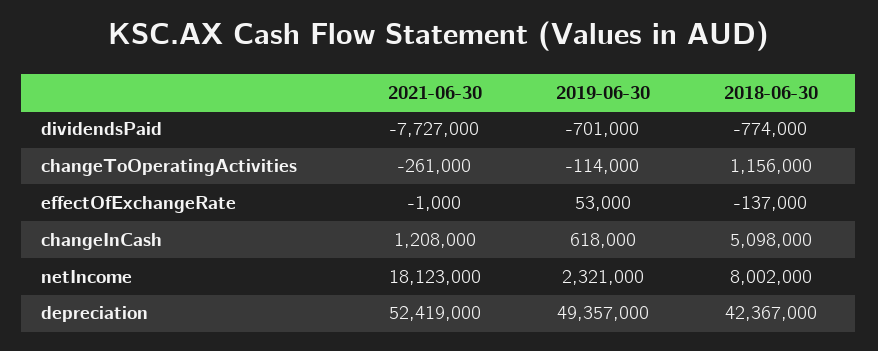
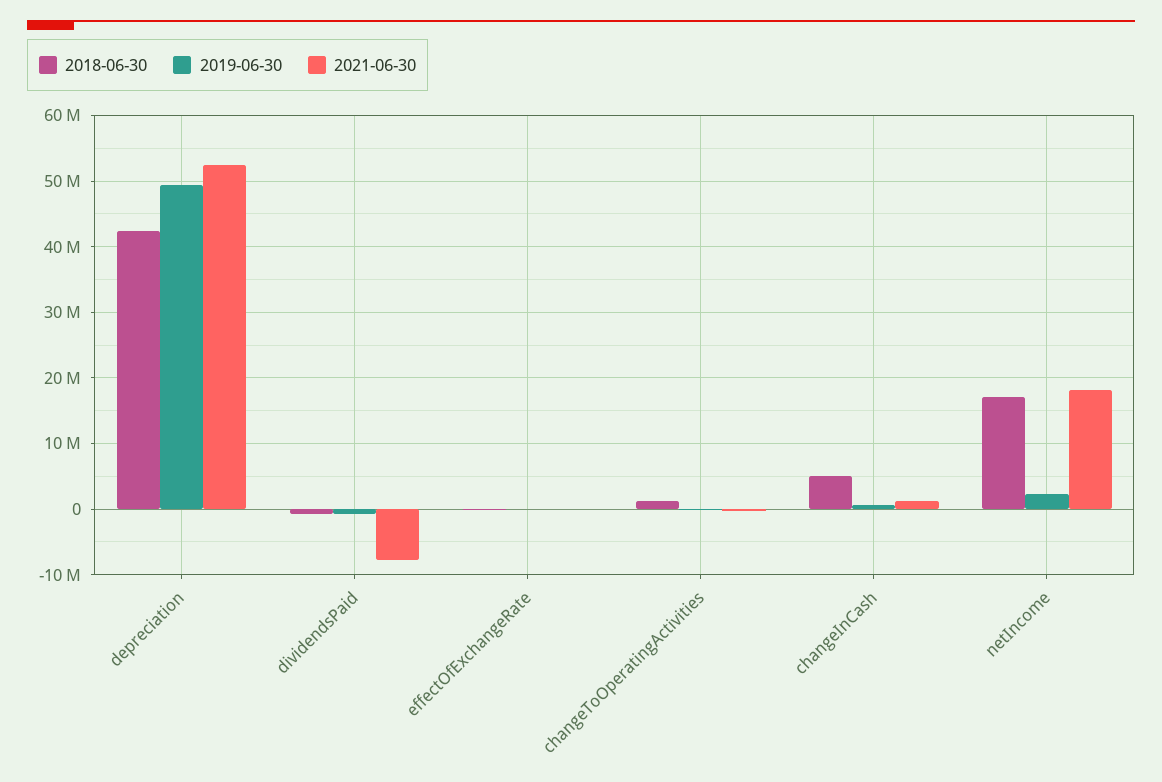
  {
    "2021-06-30": {
      "dividendsPaid": -7727000,
      "changeToOperatingActivities": -261000,
      "effectOfExchangeRate": -1000,
      "changeInCash": 1208000,
      "netIncome": 18123000,
      "depreciation": 52419000
    },
    "2019-06-30": {
      "dividendsPaid": -701000,
      "changeToOperatingActivities": -114000,
      "effectOfExchangeRate": 53000,
      "changeInCash": 618000,
      "netIncome": 2321000,
      "depreciation": 49357000
    },
    "2018-06-30": {
      "dividendsPaid": -774000,
      "changeToOperatingActivities": 1156000,
      "effectOfExchangeRate": -137000,
      "changeInCash": 5098000,
-     "netIncome": 8002000,
+     "netIncome": 17000000,
      "depreciation": 42367000
    }
  }

